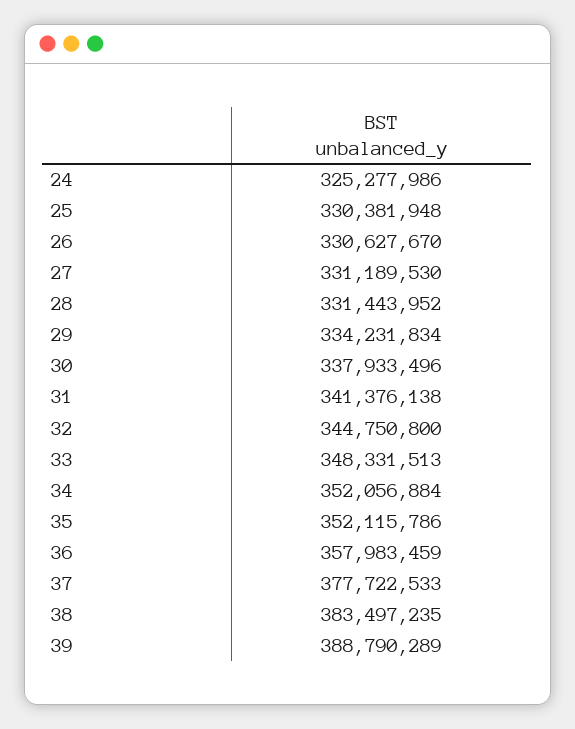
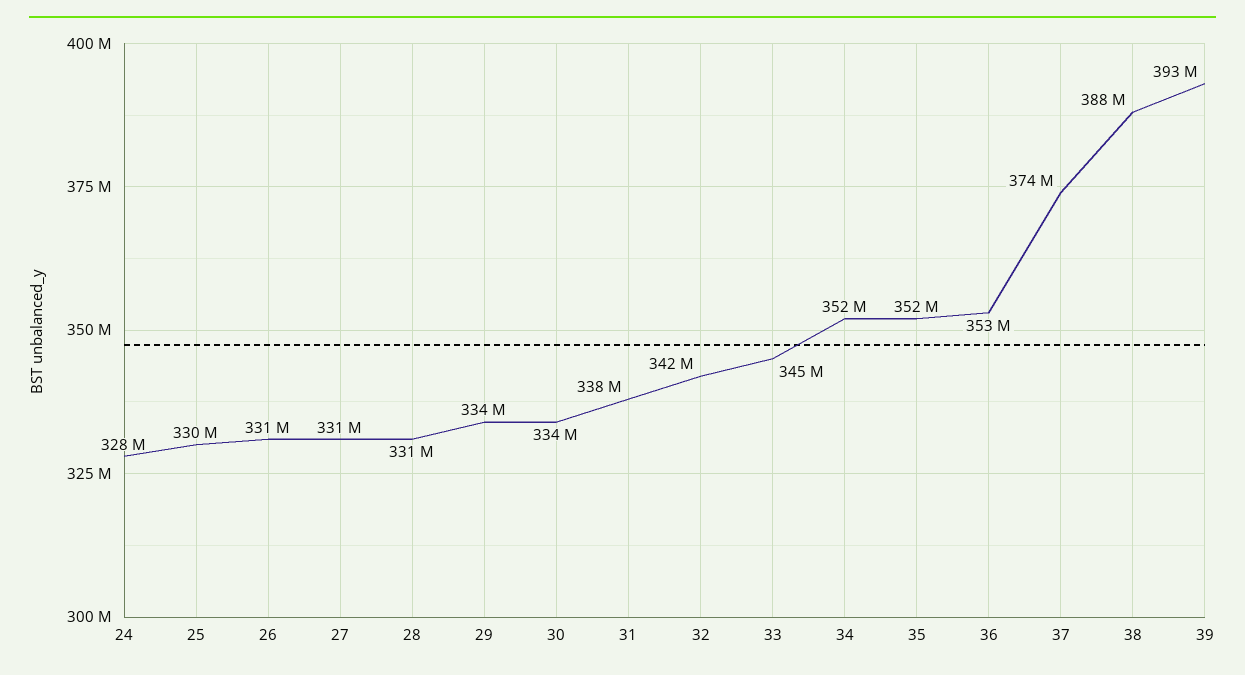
  {
-   "24": 325277986,
+   "24": 328000000,
    "25": 330381948,
    "26": 330627670,
    "27": 331189530,
    "28": 331443952,
    "29": 334231834,
-   "30": 337933496,
+   "30": 334000000,
-   "31": 341376138,
+   "31": 338000000,
-   "32": 344750800,
+   "32": 342000000,
-   "33": 348331513,
+   "33": 345000000,
    "34": 352056884,
    "35": 352115786,
-   "36": 357983459,
+   "36": 353000000,
-   "37": 377722533,
+   "37": 374000000,
-   "38": 383497235,
+   "38": 388000000,
-   "39": 388790289
+   "39": 393000000
  }

